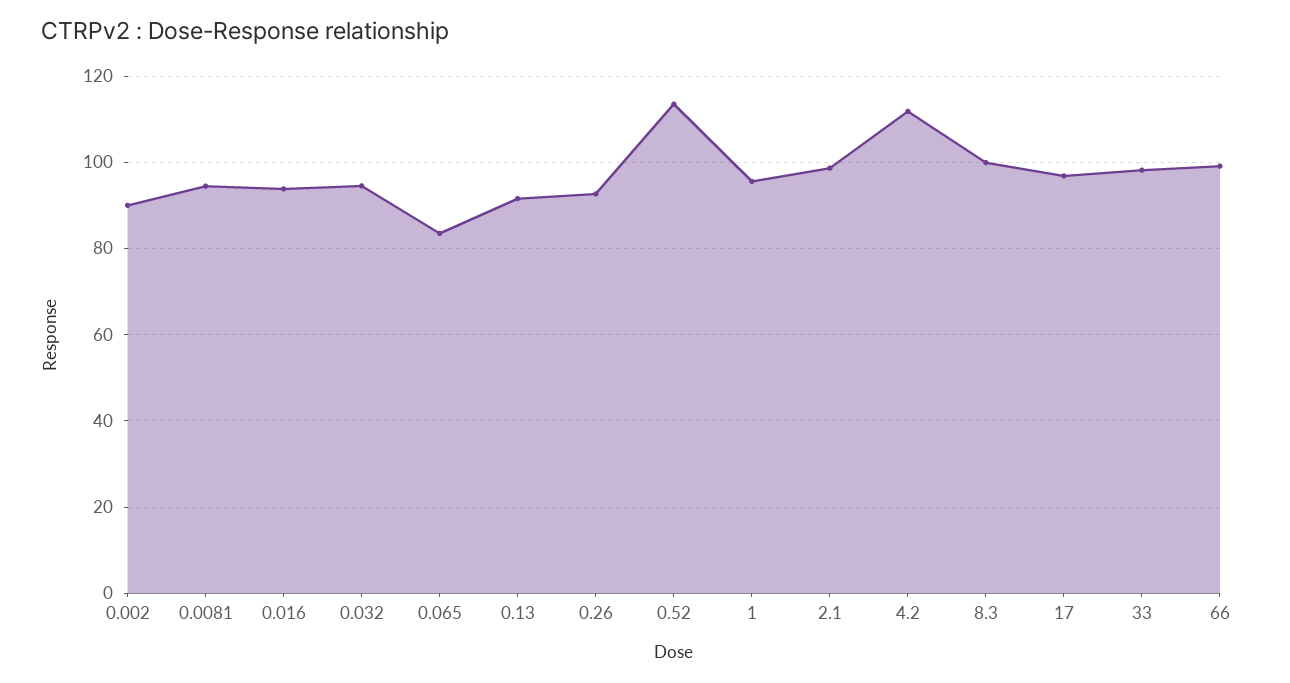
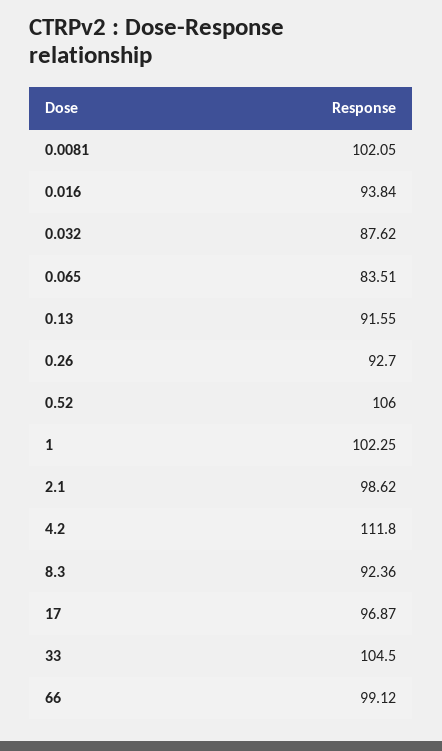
  {
-   "0.002": 90,
-   "0.0081": 94,
+   "0.0081": 102.05,
    "0.016": 93.84,
-   "0.032": 94,
+   "0.032": 87.62,
    "0.065": 83.51,
    "0.13": 91.55,
    "0.26": 92.7,
-   "0.52": 114,
+   "0.52": 106,
-   "1": 96,
+   "1": 102.25,
    "2.1": 98.62,
    "4.2": 111.8,
-   "8.3": 100,
+   "8.3": 92.36,
    "17": 96.87,
-   "33": 98,
+   "33": 104.5,
    "66": 99.12
  }

